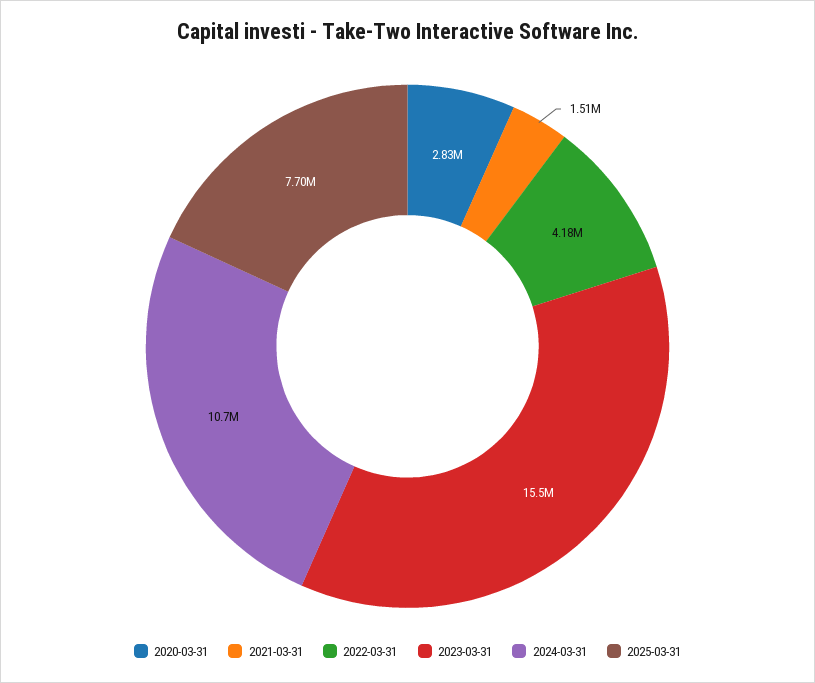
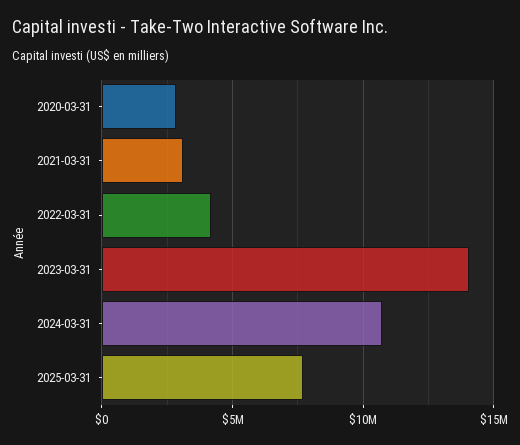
  {
    "2020-03-31": 2830000,
-   "2021-03-31": 1510000,
+   "2021-03-31": 3000000,
    "2022-03-31": 4180000,
-   "2023-03-31": 15500000,
+   "2023-03-31": 14000000,
    "2024-03-31": 10700000,
    "2025-03-31": 7700000
  }

